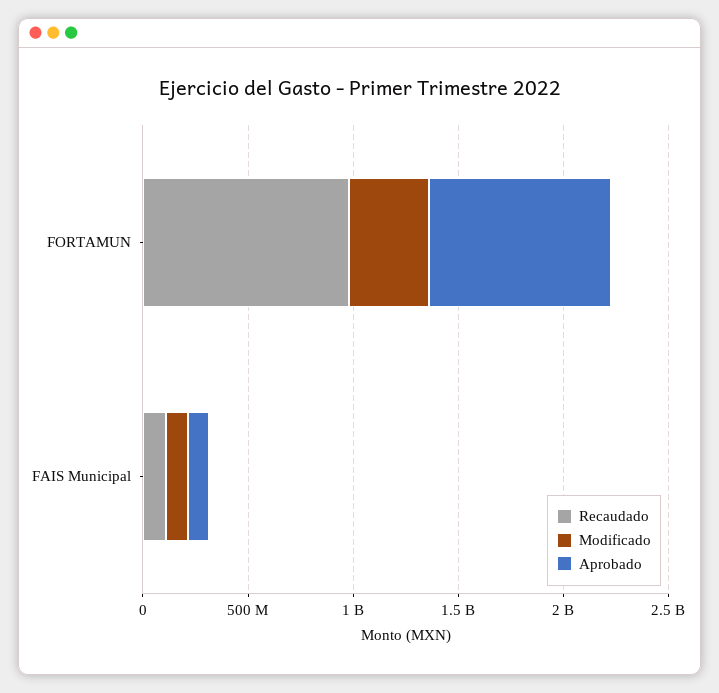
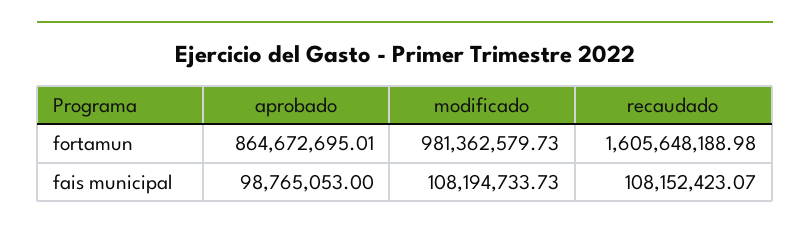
  {
    "Recaudado": {
-     "FORTAMUN": 1000000000,
+     "FORTAMUN": 1605648188.98,
      "FAIS Municipal": 108152423.07
    },
    "Modificado": {
-     "FORTAMUN": 400000000,
+     "FORTAMUN": 981362579.73,
      "FAIS Municipal": 108194733.73
    },
    "Aprobado": {
      "FORTAMUN": 864672695.01,
      "FAIS Municipal": 98765053
    }
  }

